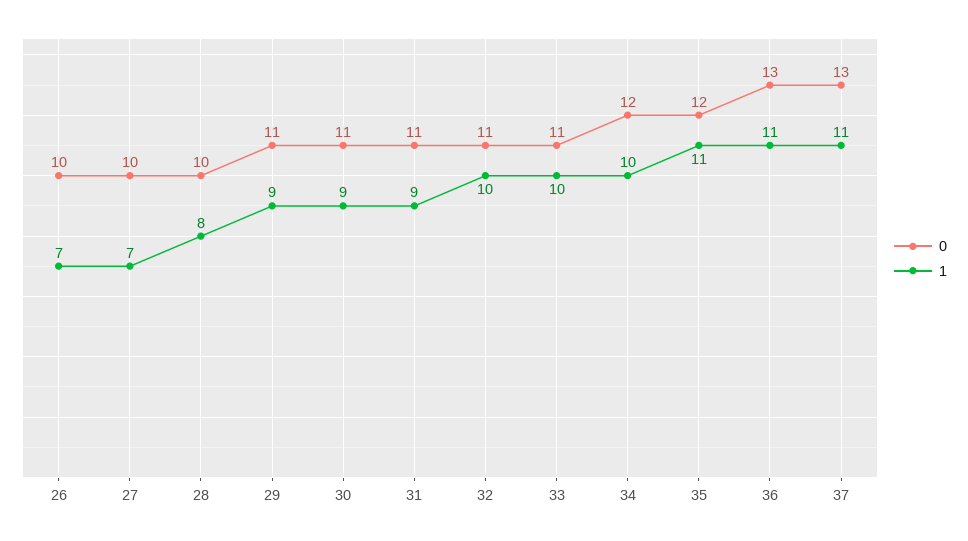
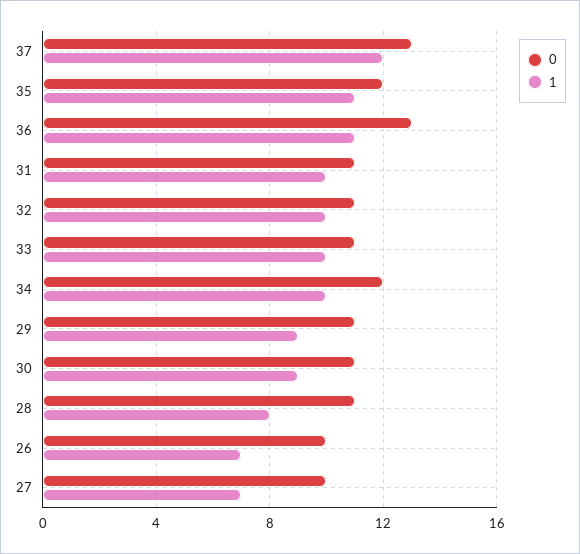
  {
    "0": {
      "26": 10,
      "27": 10,
-     "28": 10,
+     "28": 11,
      "29": 11,
      "30": 11,
      "31": 11,
      "32": 11,
      "33": 11,
      "34": 12,
      "35": 12,
      "36": 13,
      "37": 13
    },
    "1": {
      "26": 7,
      "27": 7,
      "28": 8,
      "29": 9,
      "30": 9,
-     "31": 9,
+     "31": 10,
      "32": 10,
      "33": 10,
      "34": 10,
      "35": 11,
      "36": 11,
-     "37": 11
+     "37": 12
    }
  }

